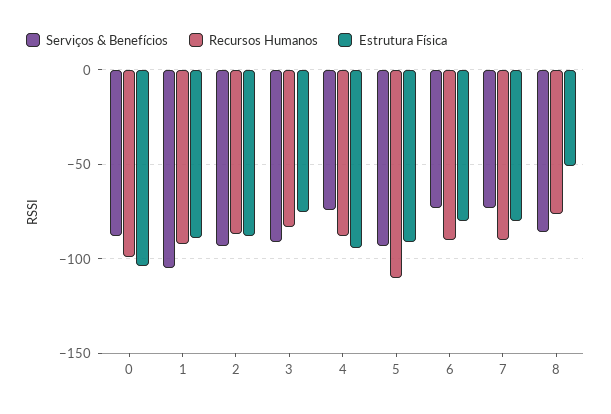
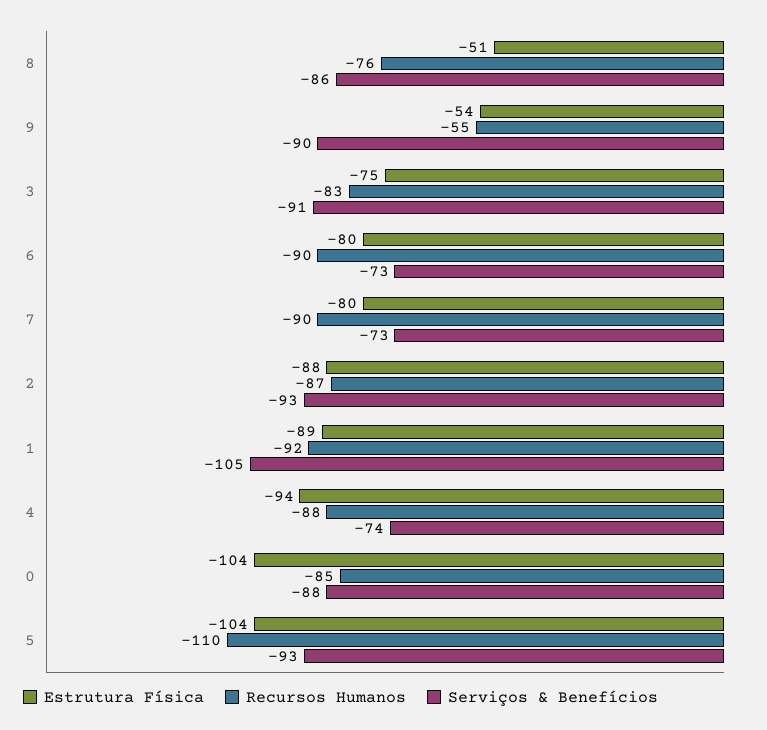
  {
    "Serviços & Benefícios": {
      "0": -88,
      "1": -105,
      "2": -93,
      "3": -91,
      "4": -74,
      "5": -93,
      "6": -73,
      "7": -73,
-     "8": -86
+     "8": -86,
+     "9": -90
    },
    "Recursos Humanos": {
-     "0": -100,
+     "0": -85,
      "1": -92,
      "2": -87,
      "3": -83,
      "4": -88,
      "5": -110,
      "6": -90,
      "7": -90,
-     "8": -76
+     "8": -76,
+     "9": -55
    },
    "Estrutura Física": {
      "0": -104,
      "1": -89,
      "2": -88,
      "3": -75,
      "4": -94,
-     "5": -90,
+     "5": -104,
      "6": -80,
      "7": -80,
-     "8": -51
+     "8": -51,
+     "9": -54
    }
  }

